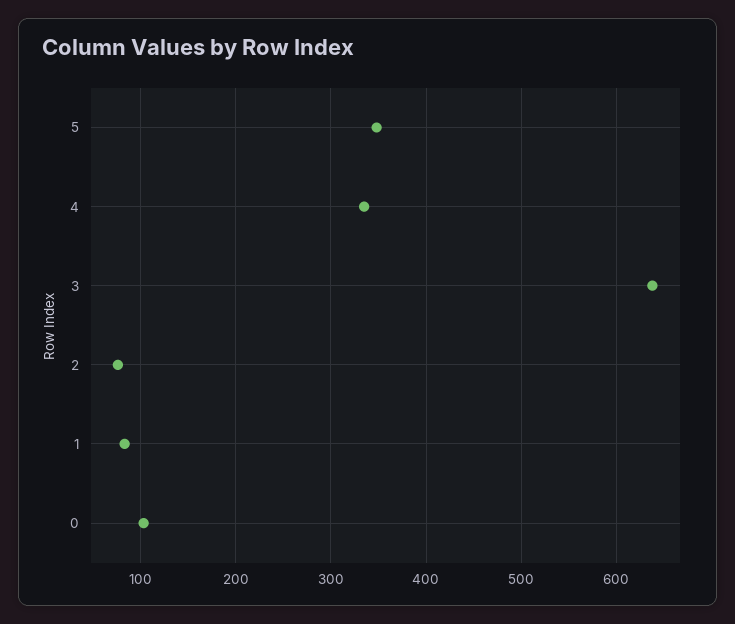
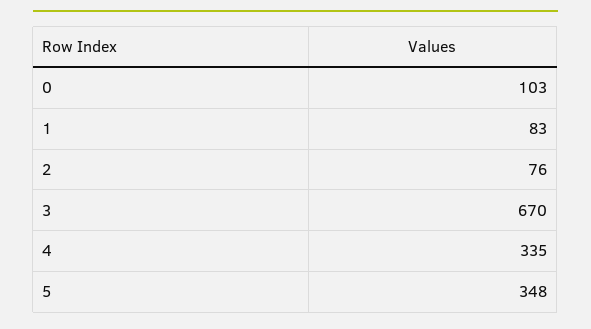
  {
    "5": 348,
    "4": 335,
-   "3": 640,
+   "3": 670,
    "2": 76,
    "1": 83,
    "0": 103
  }

